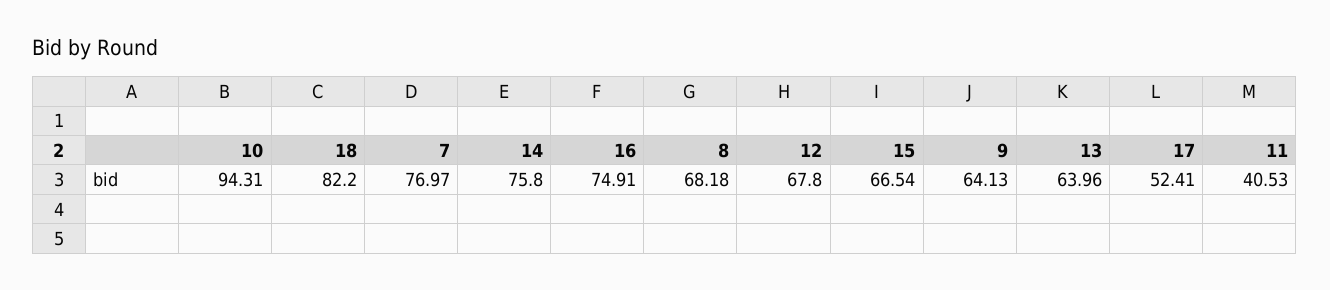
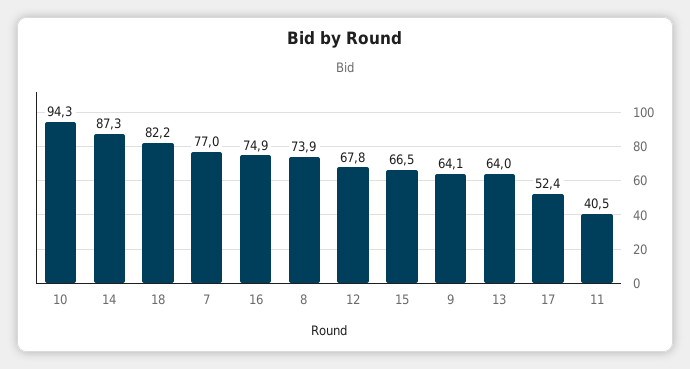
  {
    "10": 94.31,
    "18": 82.2,
    "7": 76.97,
-   "14": 75.8,
+   "14": 87.3,
    "16": 74.91,
-   "8": 68.18,
+   "8": 73.9,
    "12": 67.8,
    "15": 66.54,
    "9": 64.13,
    "13": 63.96,
    "17": 52.41,
    "11": 40.53
  }

